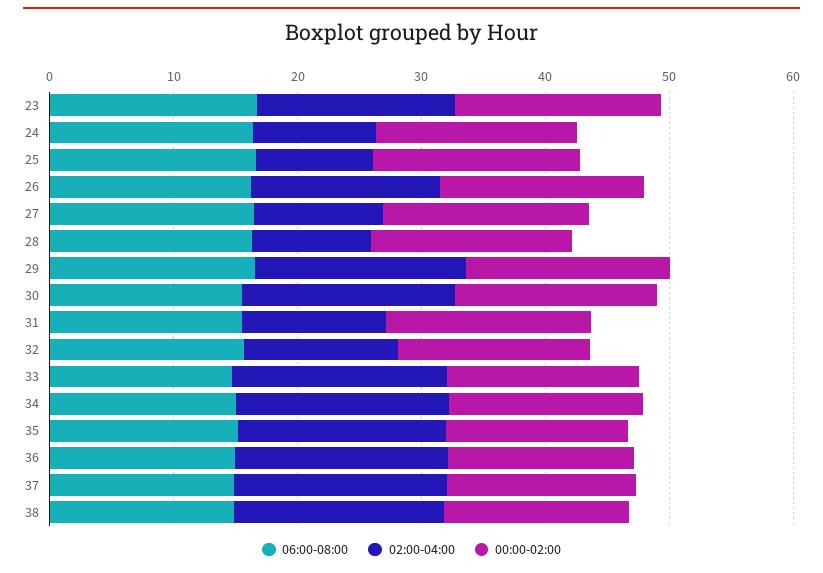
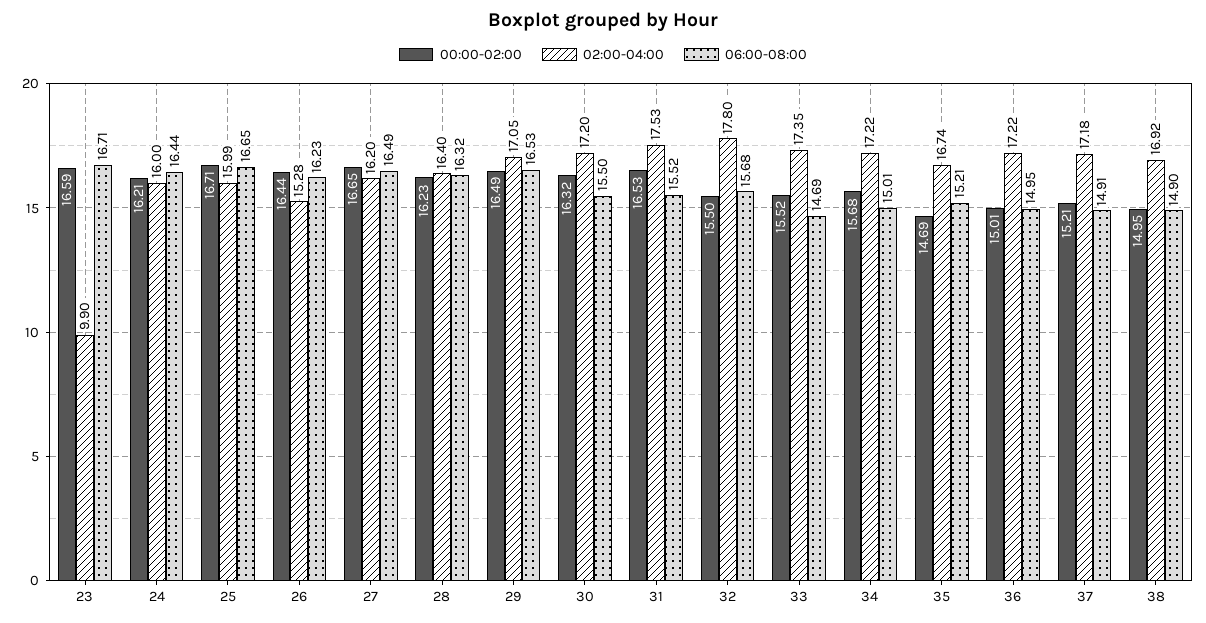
  {
    "06:00-08:00": {
      "23": 16.71,
      "24": 16.44,
      "25": 16.65,
      "26": 16.23,
      "27": 16.49,
      "28": 16.32,
      "29": 16.53,
      "30": 15.5,
      "31": 15.52,
      "32": 15.68,
      "33": 14.69,
      "34": 15.01,
      "35": 15.21,
      "36": 14.95,
      "37": 14.91,
      "38": 14.9
    },
    "02:00-04:00": {
-     "23": 16,
+     "23": 9.9,
-     "24": 10,
+     "24": 16,
-     "25": 10,
+     "25": 15.99,
      "26": 15.28,
-     "27": 10,
+     "27": 16.2,
-     "28": 10,
+     "28": 16.4,
      "29": 17.05,
      "30": 17.2,
-     "31": 12,
+     "31": 17.53,
-     "32": 12,
+     "32": 17.8,
      "33": 17.35,
      "34": 17.22,
      "35": 16.74,
      "36": 17.22,
      "37": 17.18,
      "38": 16.92
    },
    "00:00-02:00": {
      "23": 16.59,
      "24": 16.21,
      "25": 16.71,
      "26": 16.44,
      "27": 16.65,
      "28": 16.23,
      "29": 16.49,
      "30": 16.32,
      "31": 16.53,
      "32": 15.5,
      "33": 15.52,
      "34": 15.68,
      "35": 14.69,
      "36": 15.01,
      "37": 15.21,
      "38": 14.95
    }
  }

